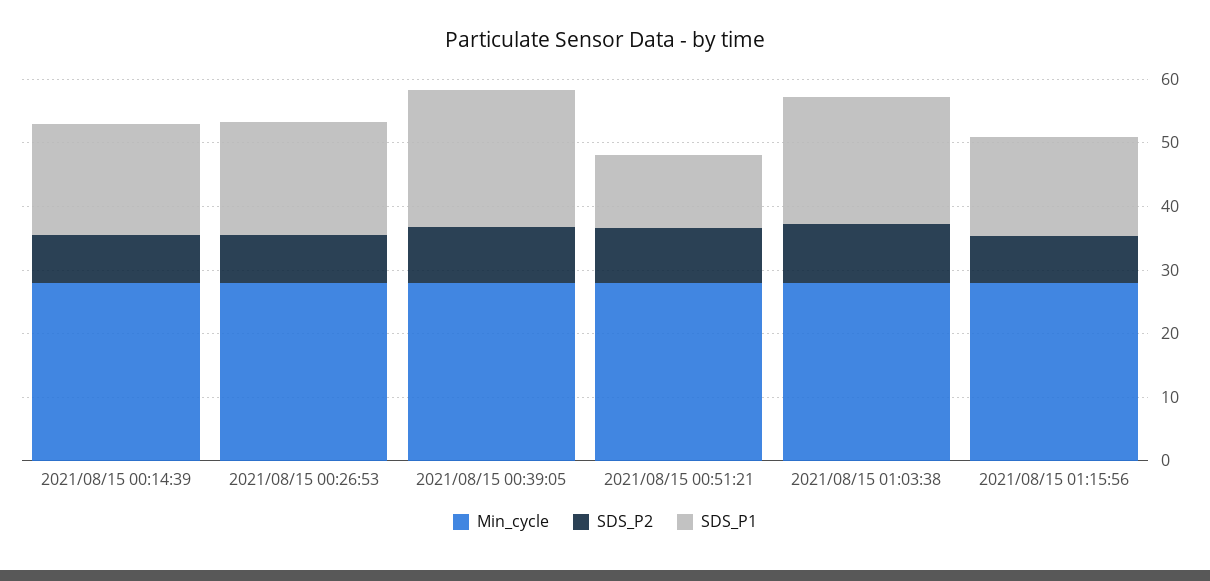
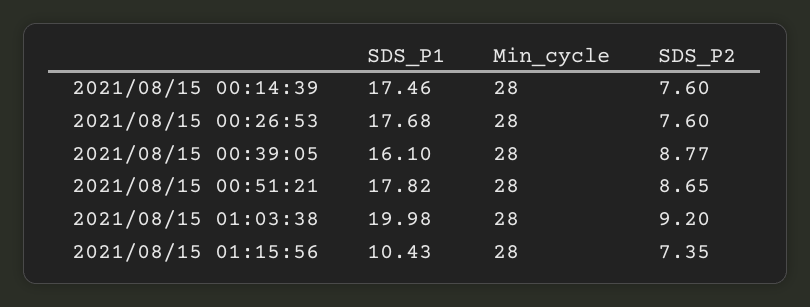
  {
    "Min_cycle": {
      "2021/08/15 00:14:39": 28,
      "2021/08/15 00:26:53": 28,
      "2021/08/15 00:39:05": 28,
      "2021/08/15 00:51:21": 28,
      "2021/08/15 01:03:38": 28,
      "2021/08/15 01:15:56": 28
    },
    "SDS_P2": {
      "2021/08/15 00:14:39": 7.6,
      "2021/08/15 00:26:53": 7.6,
      "2021/08/15 00:39:05": 8.77,
      "2021/08/15 00:51:21": 8.65,
      "2021/08/15 01:03:38": 9.2,
      "2021/08/15 01:15:56": 7.35
    },
    "SDS_P1": {
      "2021/08/15 00:14:39": 17.46,
      "2021/08/15 00:26:53": 17.68,
-     "2021/08/15 00:39:05": 22,
+     "2021/08/15 00:39:05": 16.1,
-     "2021/08/15 00:51:21": 12,
+     "2021/08/15 00:51:21": 17.82,
      "2021/08/15 01:03:38": 19.98,
-     "2021/08/15 01:15:56": 16
+     "2021/08/15 01:15:56": 10.43
    }
  }

